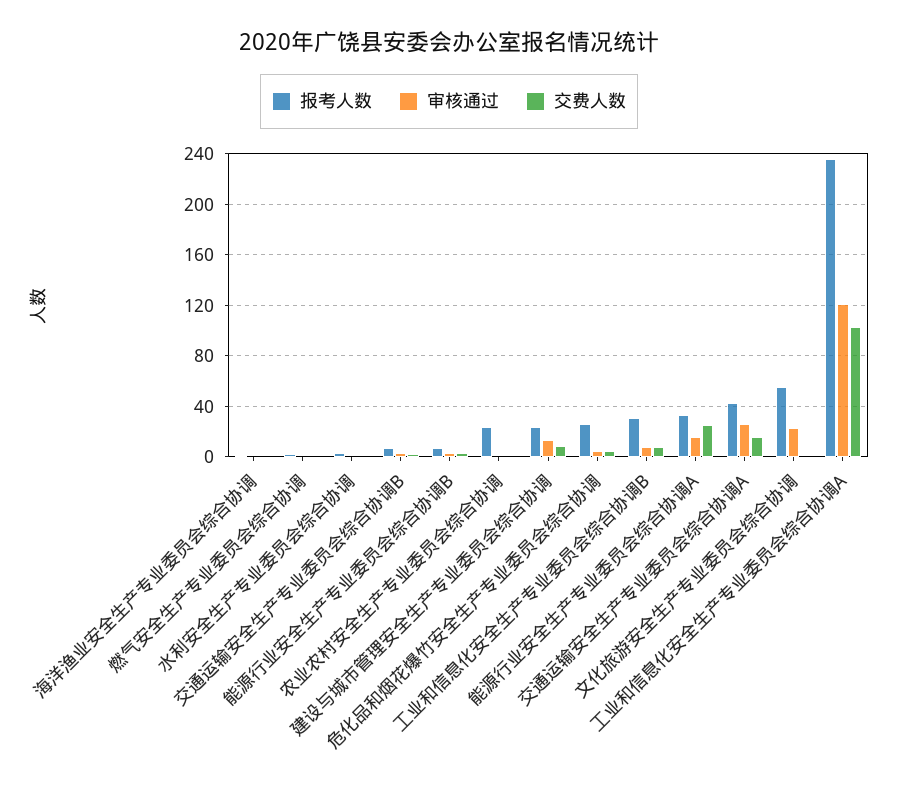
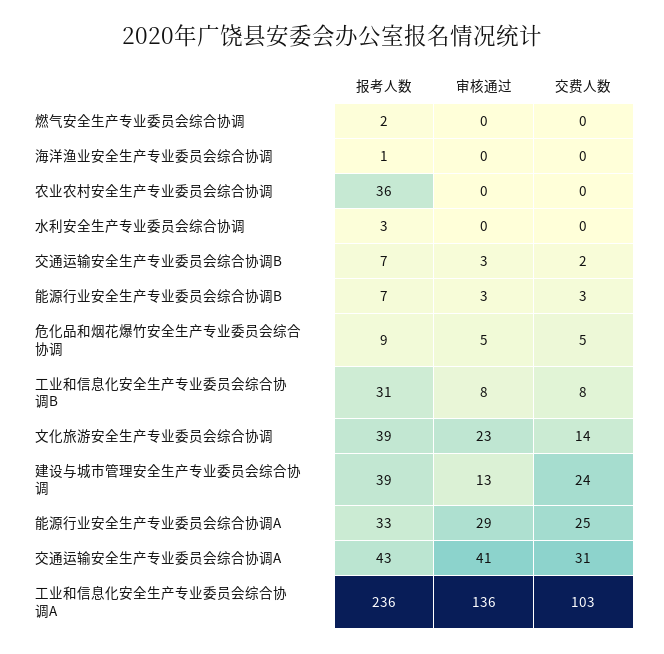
  {
    "报考人数": {
      "海洋渔业安全生产专业委员会综合协调": 1,
      "燃气安全生产专业委员会综合协调": 2,
      "水利安全生产专业委员会综合协调": 3,
      "交通运输安全生产专业委员会综合协调B": 7,
      "能源行业安全生产专业委员会综合协调B": 7,
-     "农业农村安全生产专业委员会综合协调": 25,
+     "农业农村安全生产专业委员会综合协调": 36,
-     "建设与城市管理安全生产专业委员会综合协调": 25,
+     "建设与城市管理安全生产专业委员会综合协调": 39,
-     "危化品和烟花爆竹安全生产专业委员会综合协调": 25,
+     "危化品和烟花爆竹安全生产专业委员会综合协调": 9,
      "工业和信息化安全生产专业委员会综合协调B": 31,
      "能源行业安全生产专业委员会综合协调A": 33,
      "交通运输安全生产专业委员会综合协调A": 43,
-     "文化旅游安全生产专业委员会综合协调": 55,
+     "文化旅游安全生产专业委员会综合协调": 39,
      "工业和信息化安全生产专业委员会综合协调A": 236
    },
    "审核通过": {
      "海洋渔业安全生产专业委员会综合协调": 0,
      "燃气安全生产专业委员会综合协调": 0,
      "水利安全生产专业委员会综合协调": 0,
      "交通运输安全生产专业委员会综合协调B": 3,
      "能源行业安全生产专业委员会综合协调B": 3,
      "农业农村安全生产专业委员会综合协调": 0,
      "建设与城市管理安全生产专业委员会综合协调": 13,
      "危化品和烟花爆竹安全生产专业委员会综合协调": 5,
      "工业和信息化安全生产专业委员会综合协调B": 8,
-     "能源行业安全生产专业委员会综合协调A": 15,
+     "能源行业安全生产专业委员会综合协调A": 29,
-     "交通运输安全生产专业委员会综合协调A": 25,
+     "交通运输安全生产专业委员会综合协调A": 41,
      "文化旅游安全生产专业委员会综合协调": 23,
-     "工业和信息化安全生产专业委员会综合协调A": 120
+     "工业和信息化安全生产专业委员会综合协调A": 136
    },
    "交费人数": {
      "海洋渔业安全生产专业委员会综合协调": 0,
      "燃气安全生产专业委员会综合协调": 0,
      "水利安全生产专业委员会综合协调": 0,
      "交通运输安全生产专业委员会综合协调B": 2,
      "能源行业安全生产专业委员会综合协调B": 3,
      "农业农村安全生产专业委员会综合协调": 0,
-     "建设与城市管理安全生产专业委员会综合协调": 10,
+     "建设与城市管理安全生产专业委员会综合协调": 24,
      "危化品和烟花爆竹安全生产专业委员会综合协调": 5,
      "工业和信息化安全生产专业委员会综合协调B": 8,
      "能源行业安全生产专业委员会综合协调A": 25,
-     "交通运输安全生产专业委员会综合协调A": 15,
+     "交通运输安全生产专业委员会综合协调A": 31,
-     "文化旅游安全生产专业委员会综合协调": 0,
+     "文化旅游安全生产专业委员会综合协调": 14,
      "工业和信息化安全生产专业委员会综合协调A": 103
    }
  }

